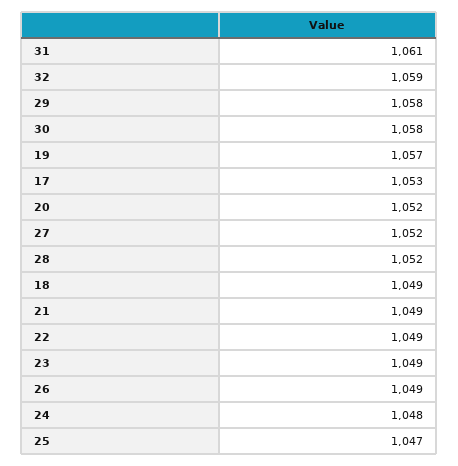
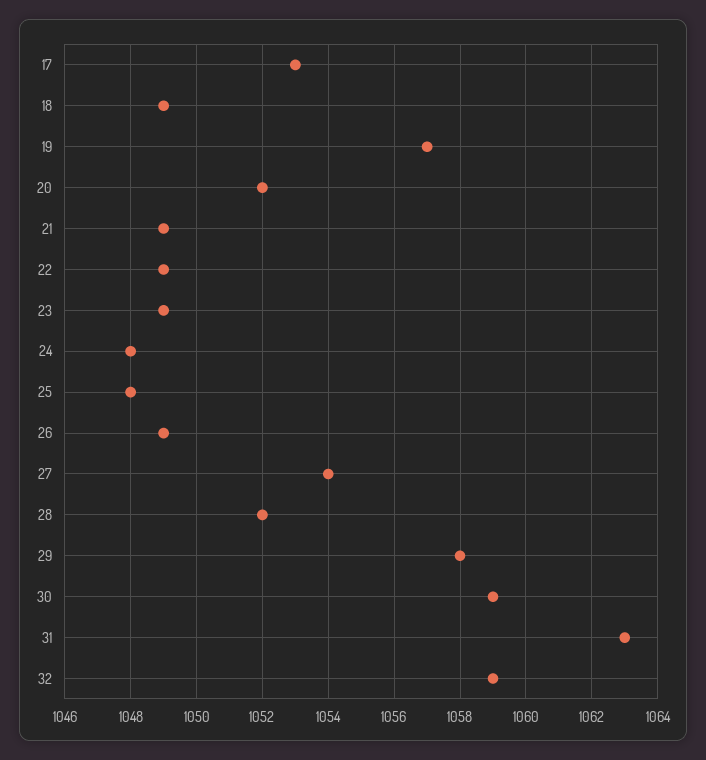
  {
-   "31": 1061,
+   "31": 1063,
    "32": 1059,
    "29": 1058,
-   "30": 1058,
+   "30": 1059,
    "19": 1057,
    "17": 1053,
    "20": 1052,
-   "27": 1052,
+   "27": 1054,
    "28": 1052,
    "18": 1049,
    "21": 1049,
    "22": 1049,
    "23": 1049,
    "26": 1049,
    "24": 1048,
-   "25": 1047
+   "25": 1048
  }

